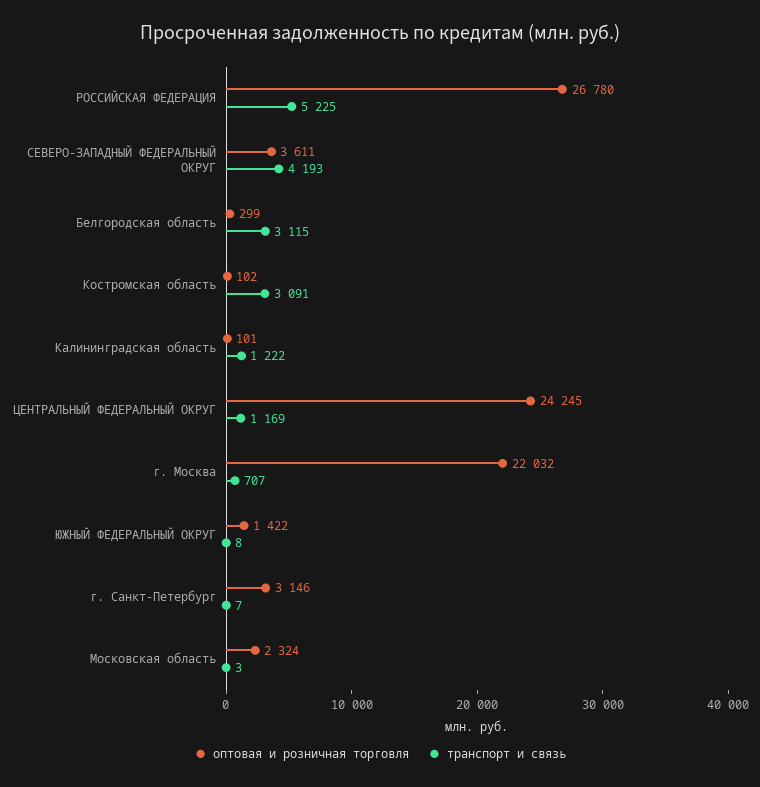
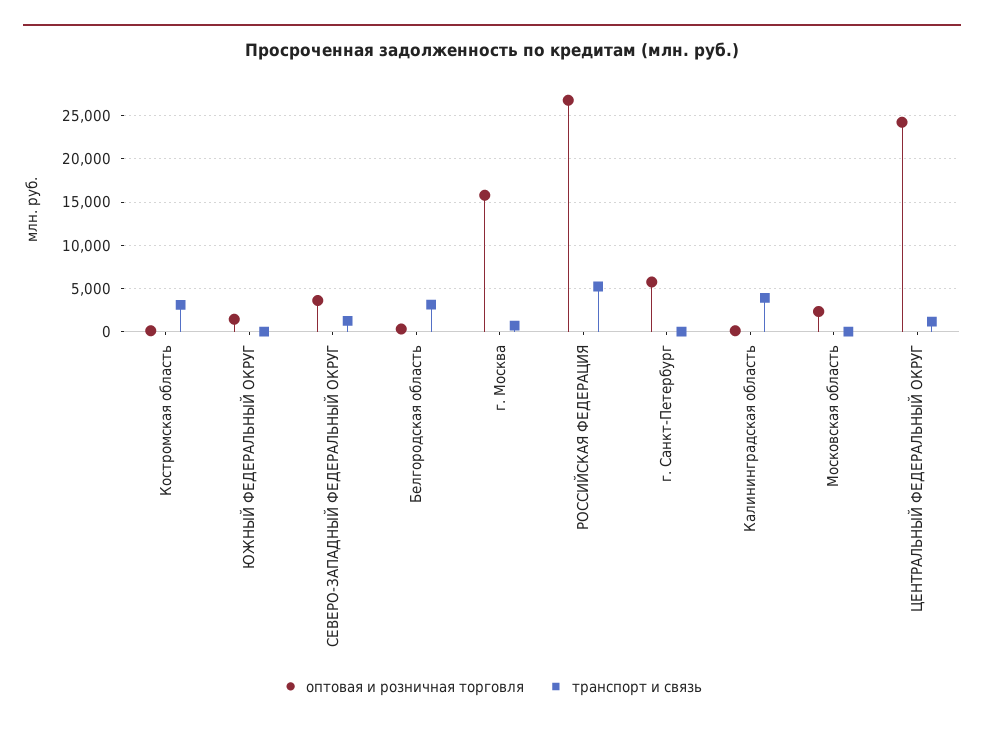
  {
    "оптовая и розничная торговля": {
      "РОССИЙСКАЯ ФЕДЕРАЦИЯ": 26780,
      "СЕВЕРО-ЗАПАДНЫЙ ФЕДЕРАЛЬНЫЙ ОКРУГ": 3611,
      "Белгородская область": 299,
      "Костромская область": 102,
      "Калининградская область": 101,
      "ЦЕНТРАЛЬНЫЙ ФЕДЕРАЛЬНЫЙ ОКРУГ": 24245,
-     "г. Москва": 22032,
+     "г. Москва": 16000,
      "ЮЖНЫЙ ФЕДЕРАЛЬНЫЙ ОКРУГ": 1422,
-     "г. Санкт-Петербург": 3146,
+     "г. Санкт-Петербург": 6000,
      "Московская область": 2324
    },
    "транспорт и связь": {
      "РОССИЙСКАЯ ФЕДЕРАЦИЯ": 5225,
-     "СЕВЕРО-ЗАПАДНЫЙ ФЕДЕРАЛЬНЫЙ ОКРУГ": 4193,
+     "СЕВЕРО-ЗАПАДНЫЙ ФЕДЕРАЛЬНЫЙ ОКРУГ": 1000,
      "Белгородская область": 3115,
      "Костромская область": 3091,
-     "Калининградская область": 1222,
+     "Калининградская область": 4000,
      "ЦЕНТРАЛЬНЫЙ ФЕДЕРАЛЬНЫЙ ОКРУГ": 1169,
      "г. Москва": 707,
      "ЮЖНЫЙ ФЕДЕРАЛЬНЫЙ ОКРУГ": 8,
      "г. Санкт-Петербург": 7,
      "Московская область": 3
    }
  }

